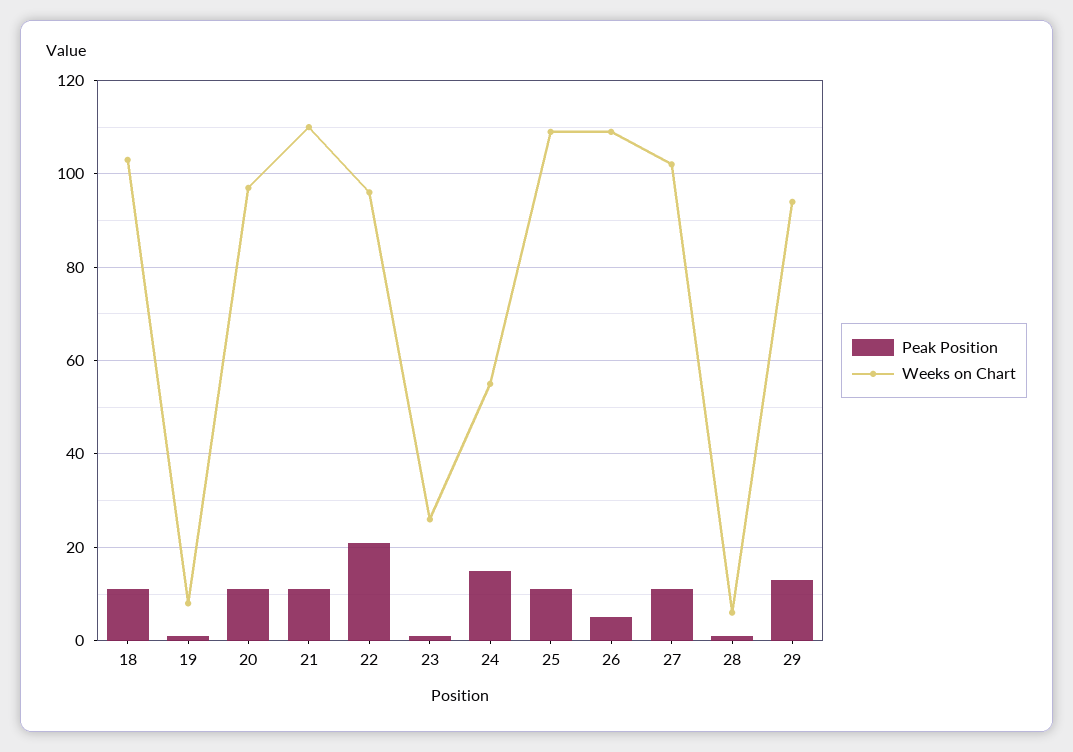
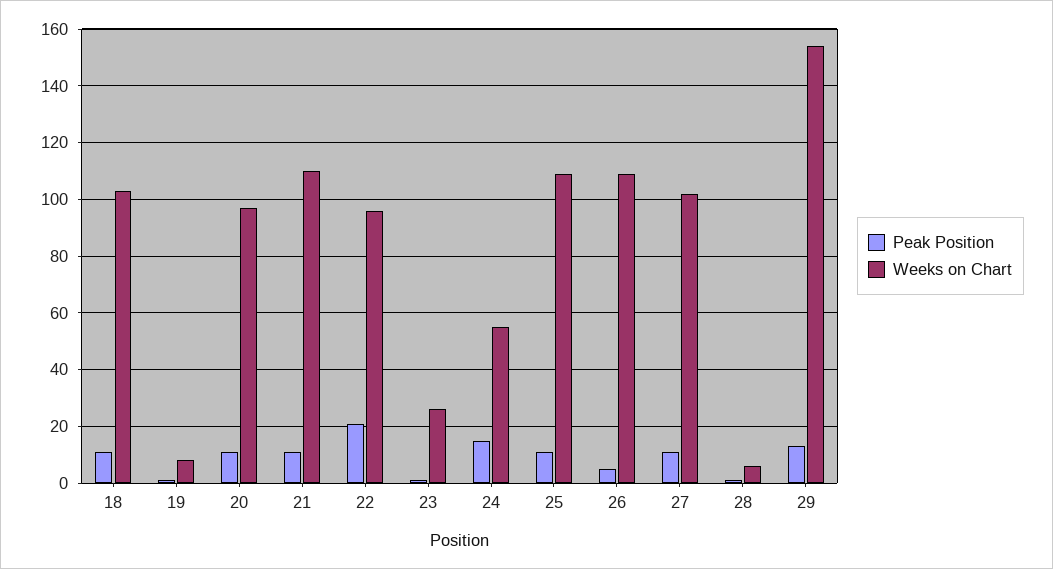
  {
    "Peak Position": {
      "18": 10,
      "19": 0,
      "20": 10,
      "21": 10,
      "22": 20,
      "23": 0,
      "24": 15,
      "25": 10,
      "26": 5,
      "27": 10,
      "28": 0,
      "29": 15
    },
    "Weeks on Chart": {
      "18": 105,
      "19": 10,
      "20": 95,
      "21": 110,
      "22": 95,
      "23": 25,
      "24": 55,
      "25": 110,
      "26": 110,
      "27": 100,
      "28": 5,
-     "29": 95
+     "29": 155
    }
  }

